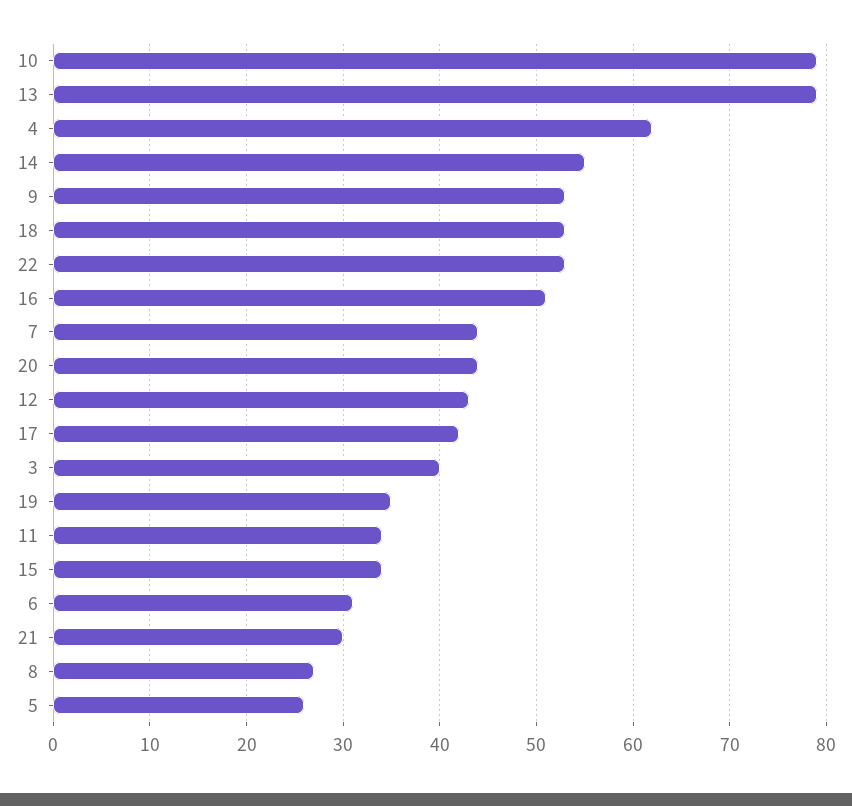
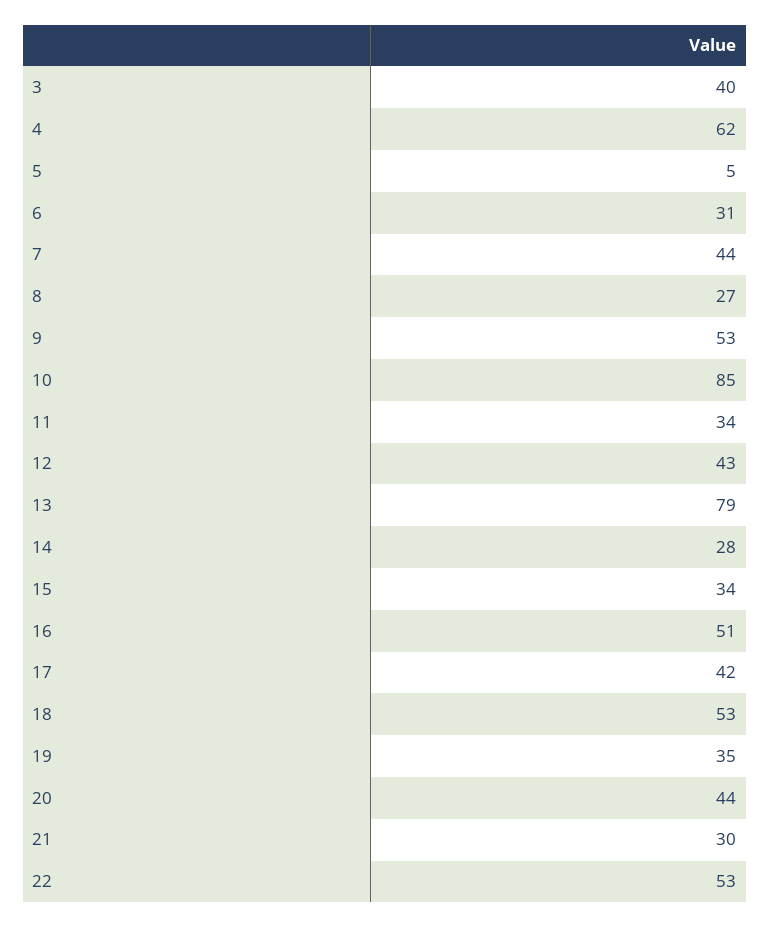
  {
-   "10": 79,
+   "10": 85,
    "13": 79,
    "4": 62,
-   "14": 55,
+   "14": 28,
    "9": 53,
    "18": 53,
    "22": 53,
    "16": 51,
    "7": 44,
    "20": 44,
    "12": 43,
    "17": 42,
    "3": 40,
    "19": 35,
    "11": 34,
    "15": 34,
    "6": 31,
    "21": 30,
    "8": 27,
-   "5": 26
+   "5": 5
  }

